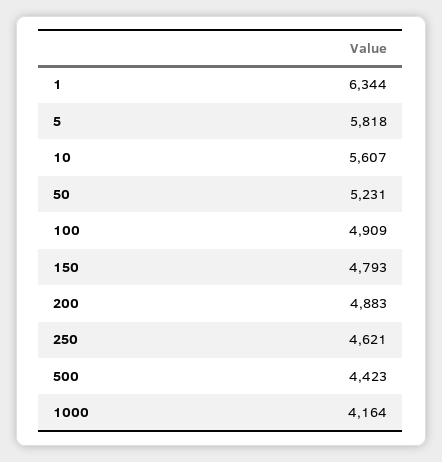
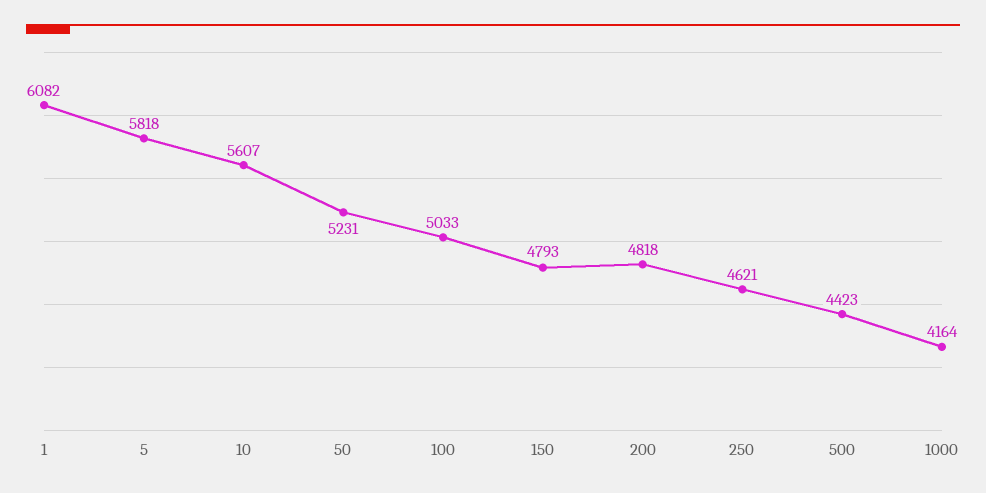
  {
-   "1": 6344,
+   "1": 6082,
    "5": 5818,
    "10": 5607,
    "50": 5231,
-   "100": 4909,
+   "100": 5033,
    "150": 4793,
-   "200": 4883,
+   "200": 4818,
    "250": 4621,
    "500": 4423,
    "1000": 4164
  }

